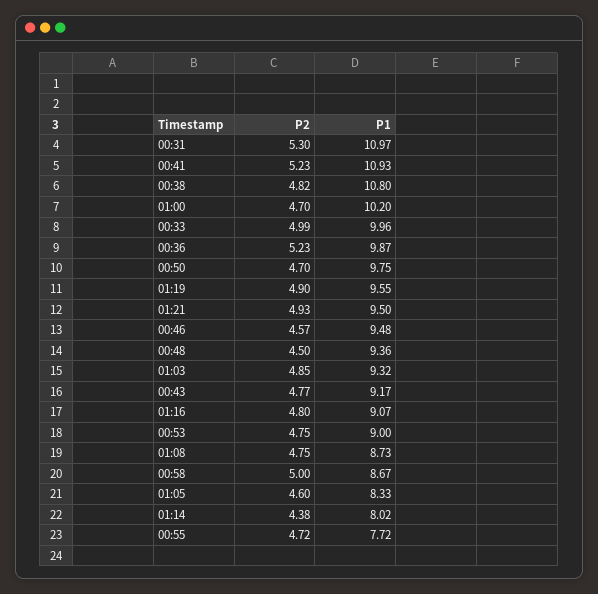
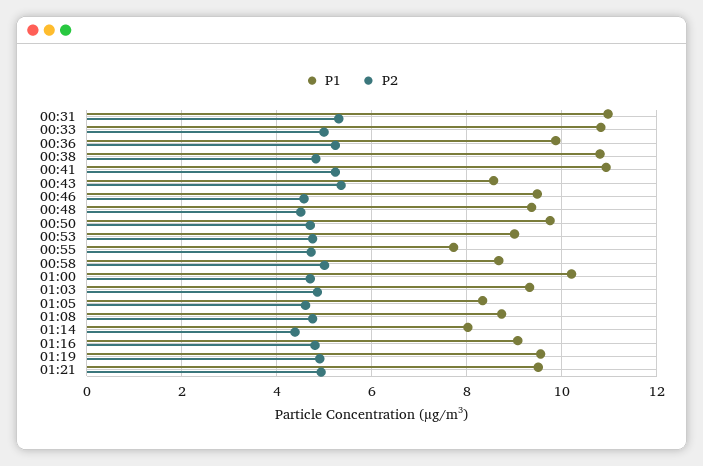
  {
    "P2": {
      "00:31": 5.3,
      "00:41": 5.23,
      "00:38": 4.82,
      "01:00": 4.7,
      "00:33": 4.99,
      "00:36": 5.23,
      "00:50": 4.7,
      "01:19": 4.9,
      "01:21": 4.93,
      "00:46": 4.57,
      "00:48": 4.5,
      "01:03": 4.85,
-     "00:43": 4.77,
+     "00:43": 5.4,
      "01:16": 4.8,
      "00:53": 4.75,
      "01:08": 4.75,
      "00:58": 5,
      "01:05": 4.6,
      "01:14": 4.38,
      "00:55": 4.72
    },
    "P1": {
      "00:31": 10.97,
      "00:41": 10.93,
      "00:38": 10.8,
      "01:00": 10.2,
-     "00:33": 9.96,
+     "00:33": 10.8,
      "00:36": 9.87,
      "00:50": 9.75,
      "01:19": 9.55,
      "01:21": 9.5,
      "00:46": 9.48,
      "00:48": 9.36,
      "01:03": 9.32,
-     "00:43": 9.17,
+     "00:43": 8.6,
      "01:16": 9.07,
      "00:53": 9,
      "01:08": 8.73,
      "00:58": 8.67,
      "01:05": 8.33,
      "01:14": 8.02,
      "00:55": 7.72
    }
  }

